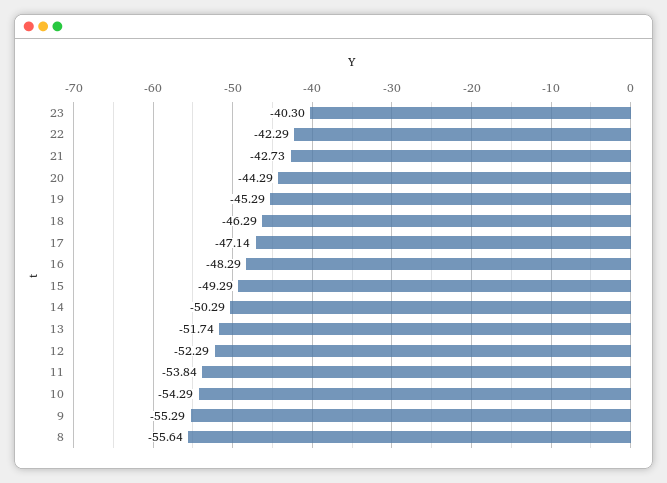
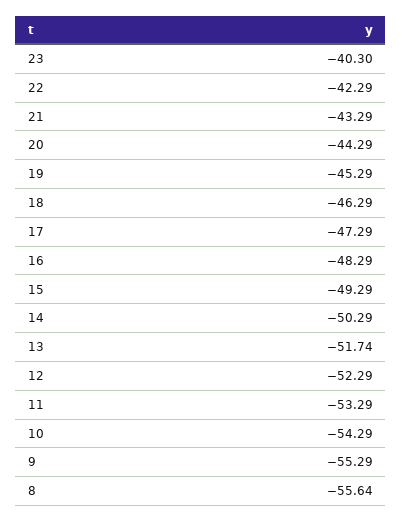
  {
    "23": -40.3,
    "22": -42.29,
-   "21": -42.73,
+   "21": -43.29,
    "20": -44.29,
    "19": -45.29,
    "18": -46.29,
-   "17": -47.14,
+   "17": -47.29,
    "16": -48.29,
    "15": -49.29,
    "14": -50.29,
    "13": -51.74,
    "12": -52.29,
-   "11": -53.84,
+   "11": -53.29,
    "10": -54.29,
    "9": -55.29,
    "8": -55.64
  }

